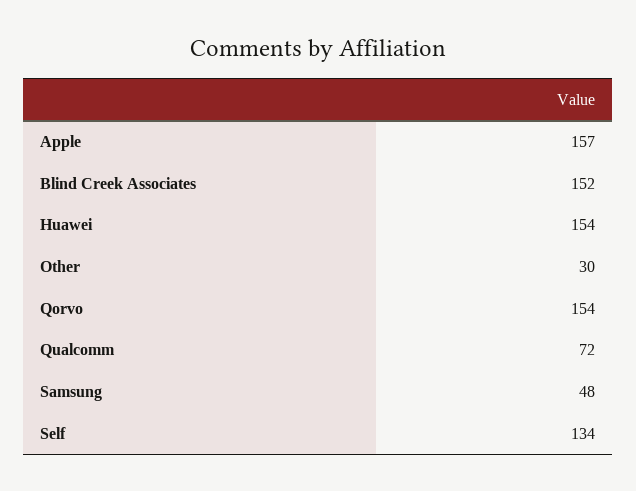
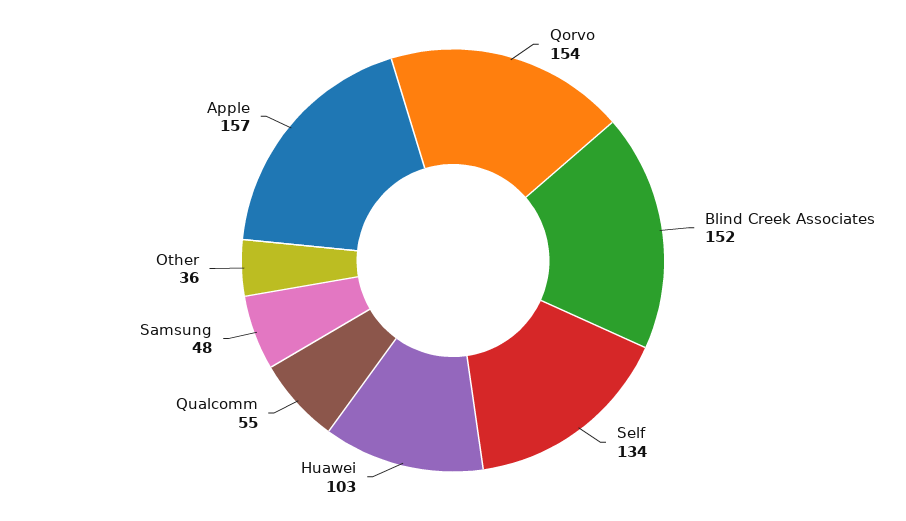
  {
    "Apple": 157,
    "Blind Creek Associates": 152,
-   "Huawei": 154,
+   "Huawei": 103,
-   "Other": 30,
+   "Other": 36,
    "Qorvo": 154,
-   "Qualcomm": 72,
+   "Qualcomm": 55,
    "Samsung": 48,
    "Self": 134
  }

